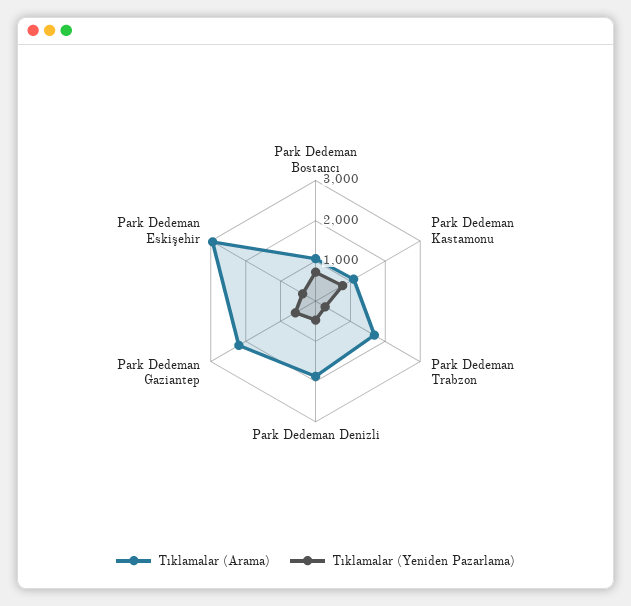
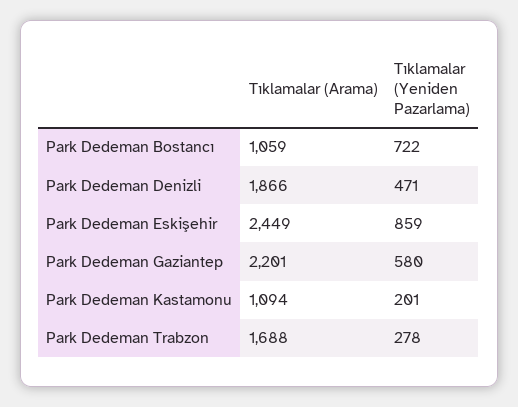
  {
    "Tıklamalar (Arama)": {
      "Park Dedeman Bostancı": 1059,
      "Park Dedeman Kastamonu": 1094,
      "Park Dedeman Trabzon": 1688,
      "Park Dedeman Denizli": 1866,
      "Park Dedeman Gaziantep": 2201,
-     "Park Dedeman Eskişehir": 3000
+     "Park Dedeman Eskişehir": 2449
    },
    "Tıklamalar (Yeniden Pazarlama)": {
      "Park Dedeman Bostancı": 722,
-     "Park Dedeman Kastamonu": 800,
+     "Park Dedeman Kastamonu": 201,
      "Park Dedeman Trabzon": 278,
      "Park Dedeman Denizli": 471,
      "Park Dedeman Gaziantep": 580,
-     "Park Dedeman Eskişehir": 400
+     "Park Dedeman Eskişehir": 859
    }
  }

